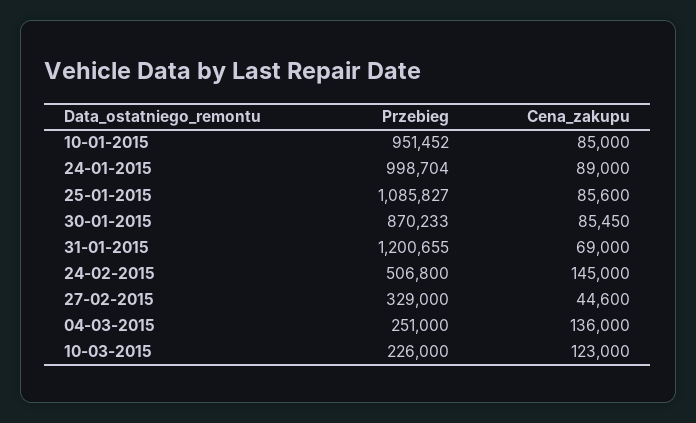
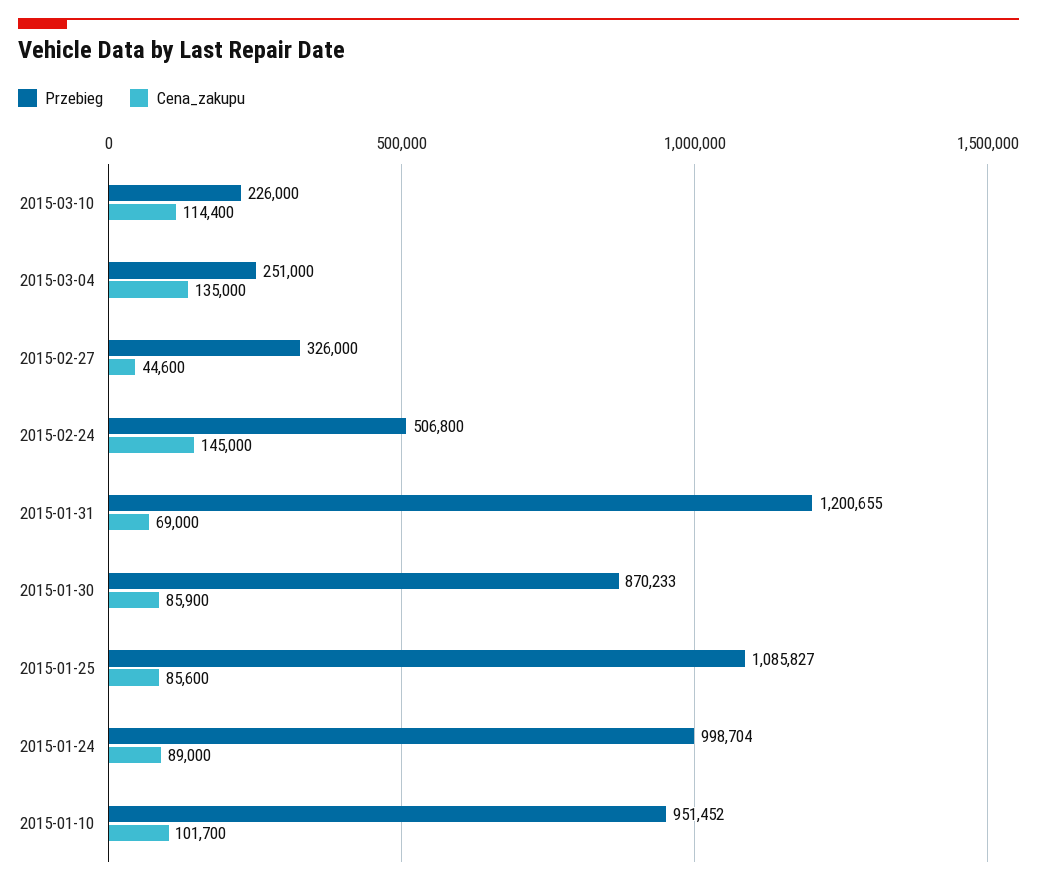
  {
    "Przebieg": {
      "10-01-2015": 951452,
      "24-01-2015": 998704,
      "25-01-2015": 1085827,
      "30-01-2015": 870233,
      "31-01-2015": 1200655,
      "24-02-2015": 506800,
-     "27-02-2015": 329000,
+     "27-02-2015": 326000,
      "04-03-2015": 251000,
      "10-03-2015": 226000
    },
    "Cena_zakupu": {
-     "10-01-2015": 85000,
+     "10-01-2015": 101700,
      "24-01-2015": 89000,
      "25-01-2015": 85600,
-     "30-01-2015": 85450,
+     "30-01-2015": 85900,
      "31-01-2015": 69000,
      "24-02-2015": 145000,
      "27-02-2015": 44600,
-     "04-03-2015": 136000,
+     "04-03-2015": 135000,
-     "10-03-2015": 123000
+     "10-03-2015": 114400
    }
  }

